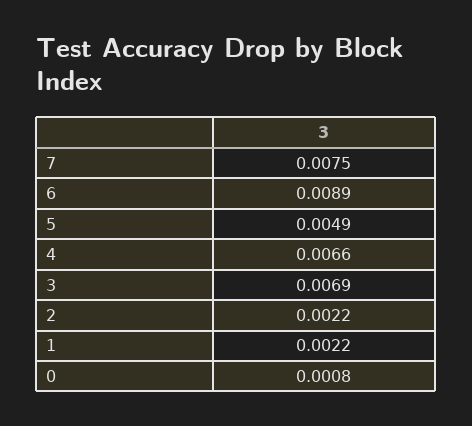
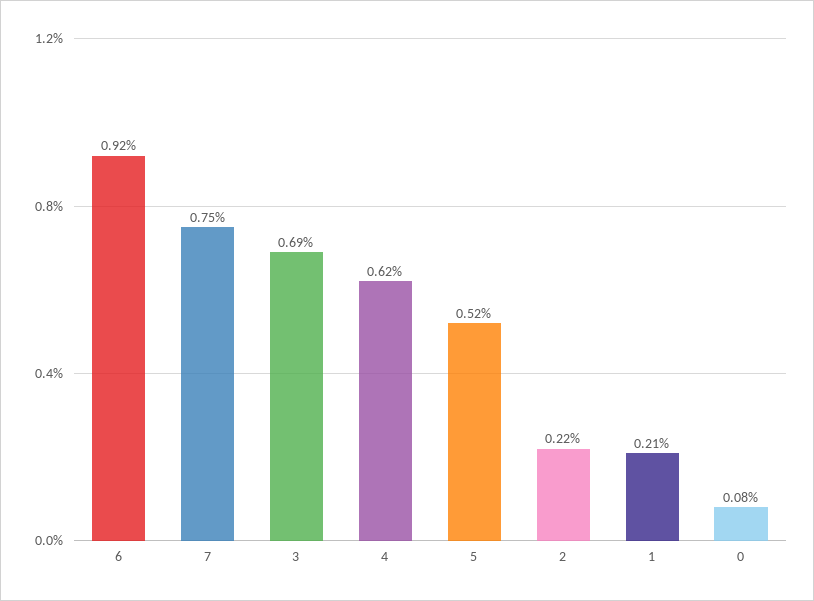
  {
    "7": 0.0075,
-   "6": 0.0089,
+   "6": 0.0092,
-   "5": 0.0049,
+   "5": 0.0052,
-   "4": 0.0066,
+   "4": 0.0062,
    "3": 0.0069,
    "2": 0.0022,
-   "1": 0.0022,
+   "1": 0.0021,
    "0": 0.0008
  }

